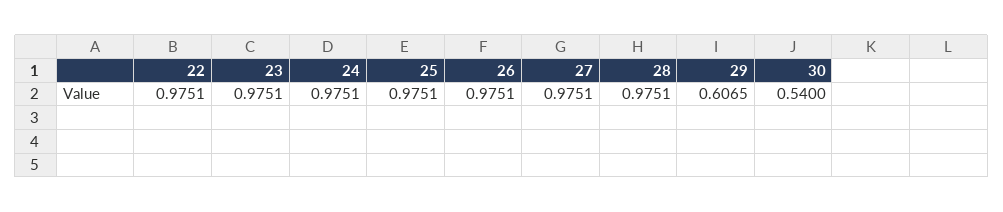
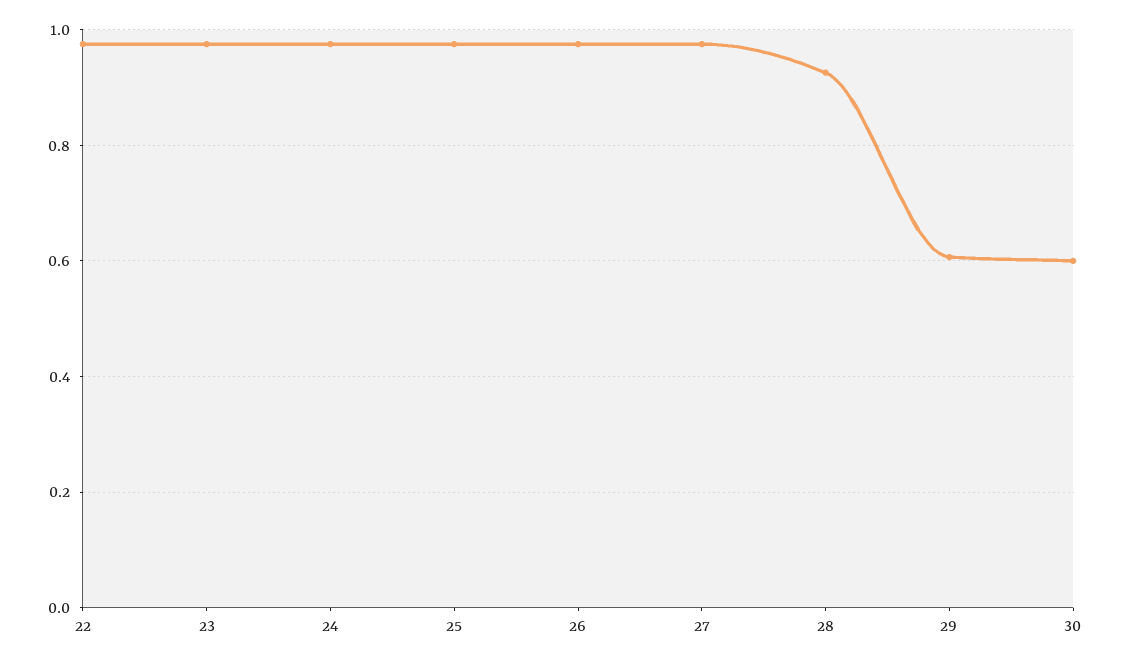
  {
    "22": 0.9751,
    "23": 0.9751,
    "24": 0.9751,
    "25": 0.9751,
    "26": 0.9751,
    "27": 0.9751,
-   "28": 0.9751,
+   "28": 0.92,
    "29": 0.6065,
-   "30": 0.54
+   "30": 0.6
  }

